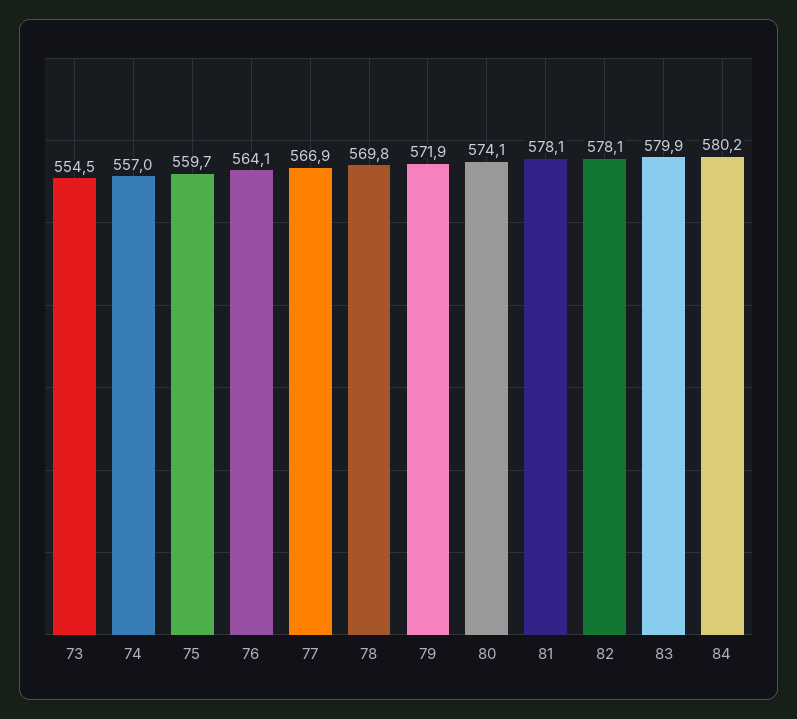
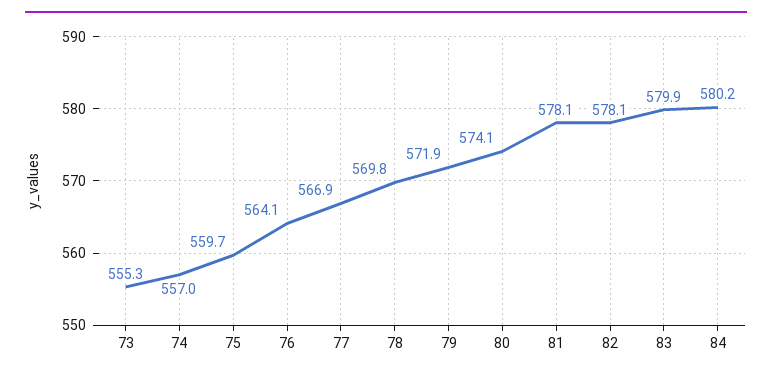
  {
-   "73": 554.5,
+   "73": 555.3,
    "74": 557,
    "75": 559.7,
    "76": 564.1,
    "77": 566.9,
    "78": 569.8,
    "79": 571.9,
    "80": 574.1,
    "81": 578.1,
    "82": 578.1,
    "83": 579.9,
    "84": 580.2
  }

